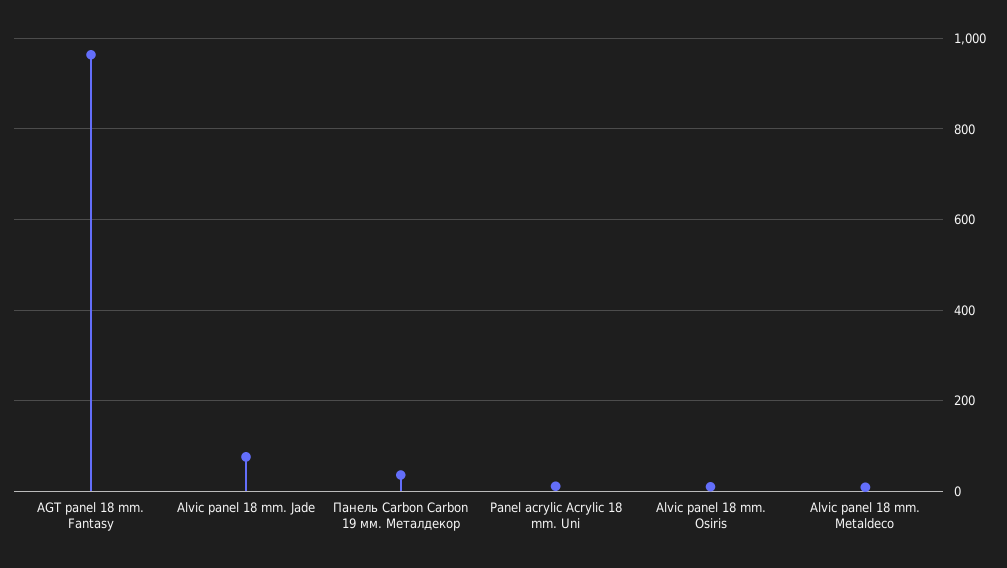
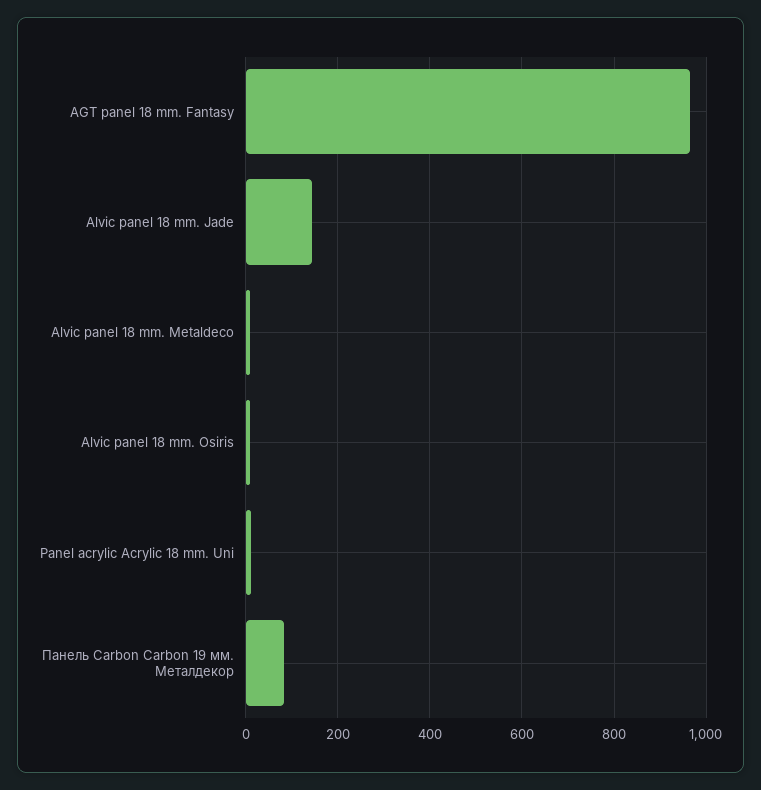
  {
    "AGT panel 18 mm. Fantasy": 960,
-   "Alvic panel 18 mm. Jade": 80,
+   "Alvic panel 18 mm. Jade": 140,
-   "Панель Carbon Carbon 19 мм. Металдекор": 40,
+   "Панель Carbon Carbon 19 мм. Металдекор": 80,
    "Panel acrylic Acrylic 18 mm. Uni": 20,
    "Alvic panel 18 mm. Osiris": 20,
    "Alvic panel 18 mm. Metaldeco": 0
  }

